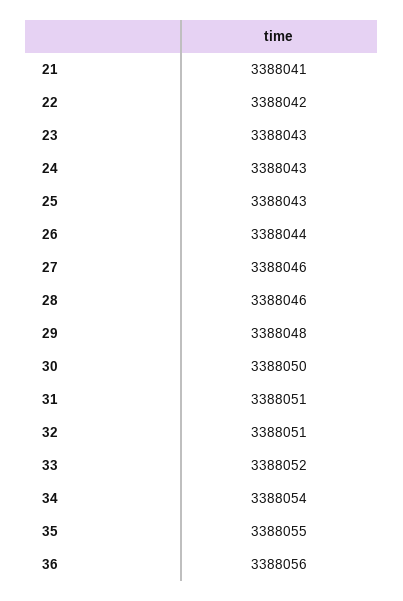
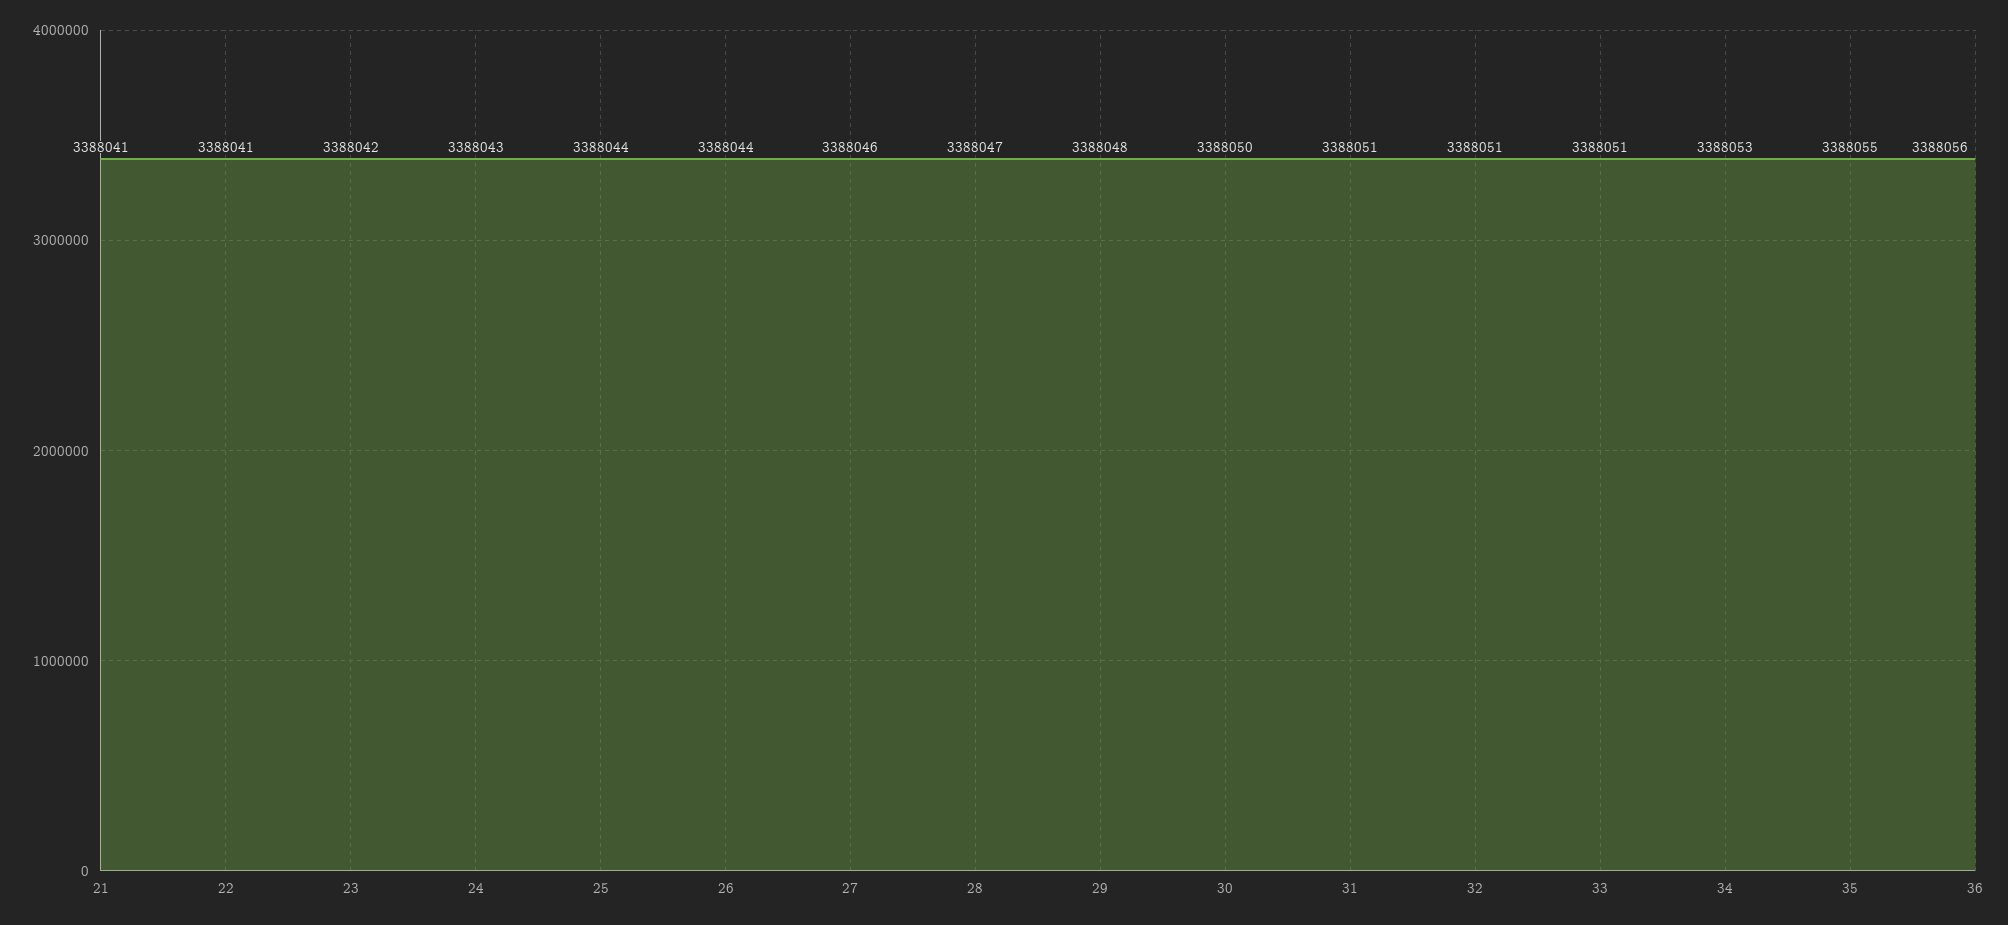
  {
    "21": 3388041,
-   "22": 3388042,
+   "22": 3388041,
-   "23": 3388043,
+   "23": 3388042,
    "24": 3388043,
-   "25": 3388043,
+   "25": 3388044,
    "26": 3388044,
    "27": 3388046,
-   "28": 3388046,
+   "28": 3388047,
    "29": 3388048,
    "30": 3388050,
    "31": 3388051,
    "32": 3388051,
-   "33": 3388052,
+   "33": 3388051,
-   "34": 3388054,
+   "34": 3388053,
    "35": 3388055,
    "36": 3388056
  }

